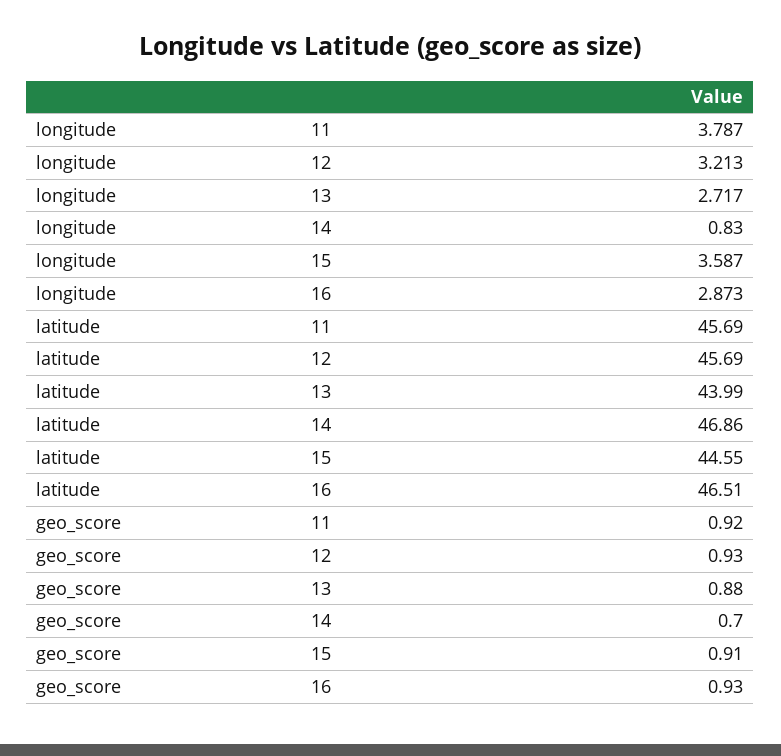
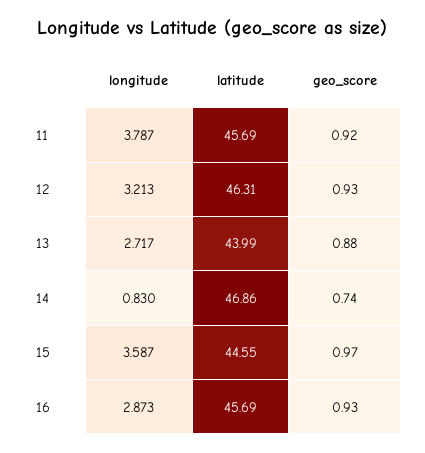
  {
    "longitude": {
      "11": 3.787,
      "12": 3.213,
      "13": 2.717,
      "14": 0.83,
      "15": 3.587,
      "16": 2.873
    },
    "latitude": {
      "11": 45.69,
-     "12": 45.69,
+     "12": 46.31,
      "13": 43.99,
      "14": 46.86,
      "15": 44.55,
-     "16": 46.51
+     "16": 45.69
    },
    "geo_score": {
      "11": 0.92,
      "12": 0.93,
      "13": 0.88,
-     "14": 0.7,
+     "14": 0.74,
-     "15": 0.91,
+     "15": 0.97,
      "16": 0.93
    }
  }

